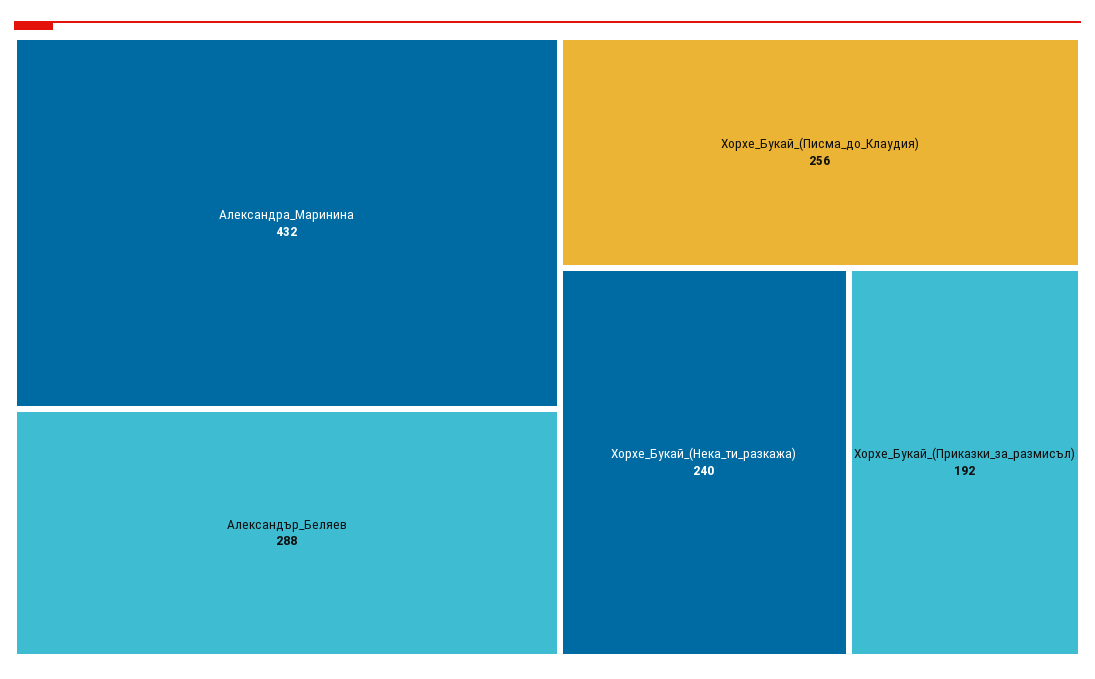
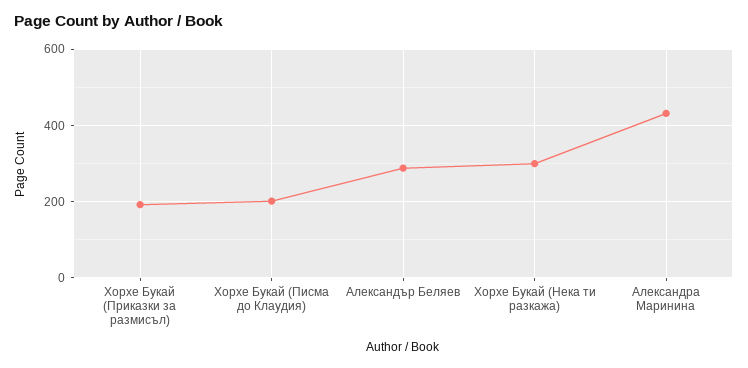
  {
    "Александра_Маринина": 432,
    "Александър_Беляев": 288,
-   "Хорхе_Букай_(Писма_до_Клаудия)": 256,
+   "Хорхе_Букай_(Писма_до_Клаудия)": 200,
-   "Хорхе_Букай_(Нека_ти_разкажа)": 240,
+   "Хорхе_Букай_(Нека_ти_разкажа)": 300,
    "Хорхе_Букай_(Приказки_за_размисъл)": 192
  }

